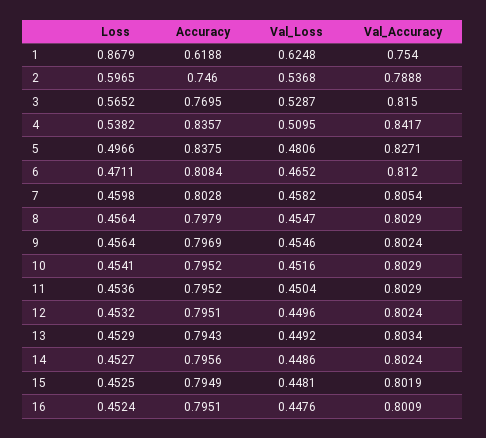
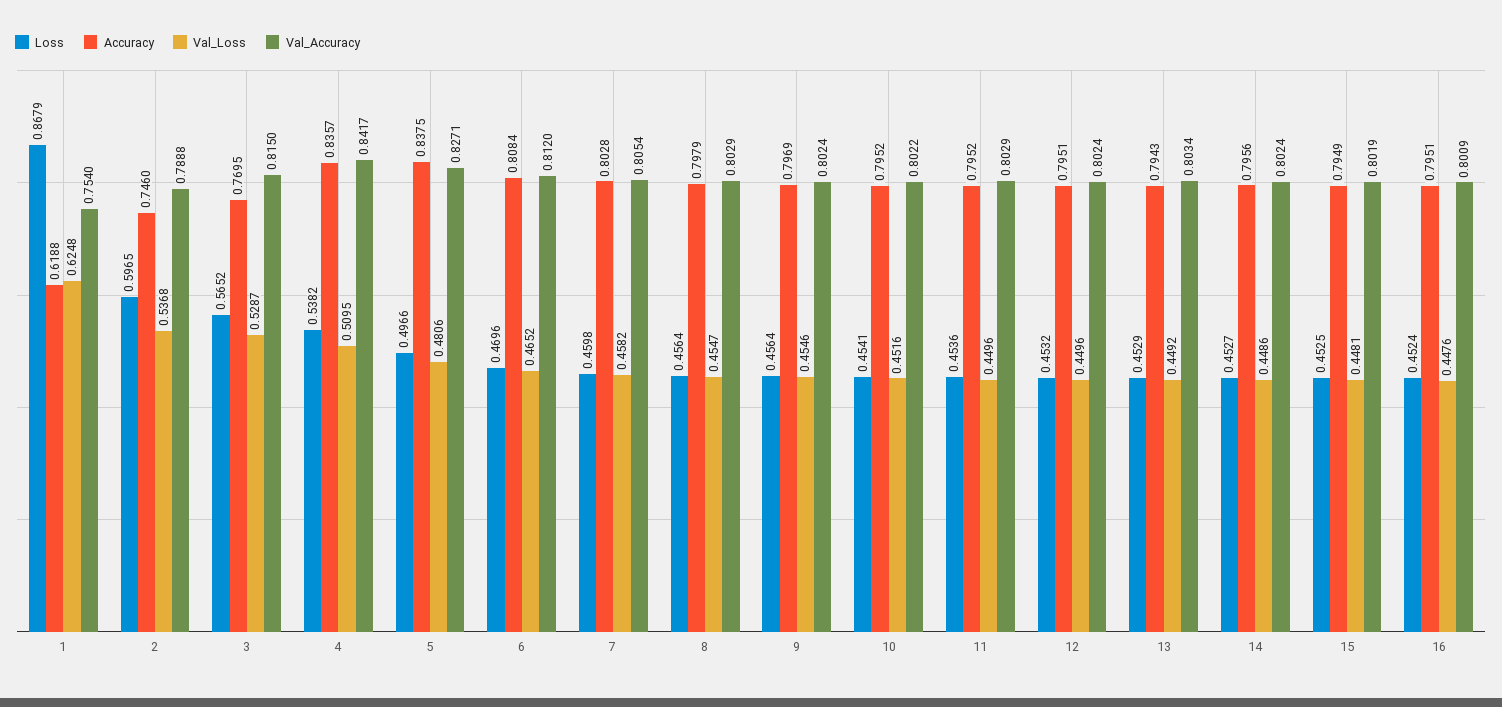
  {
    "Loss": {
      "1": 0.8679,
      "2": 0.5965,
      "3": 0.5652,
      "4": 0.5382,
      "5": 0.4966,
-     "6": 0.4711,
+     "6": 0.4696,
      "7": 0.4598,
      "8": 0.4564,
      "9": 0.4564,
      "10": 0.4541,
      "11": 0.4536,
      "12": 0.4532,
      "13": 0.4529,
      "14": 0.4527,
      "15": 0.4525,
      "16": 0.4524
    },
    "Accuracy": {
      "1": 0.6188,
      "2": 0.746,
      "3": 0.7695,
      "4": 0.8357,
      "5": 0.8375,
      "6": 0.8084,
      "7": 0.8028,
      "8": 0.7979,
      "9": 0.7969,
      "10": 0.7952,
      "11": 0.7952,
      "12": 0.7951,
      "13": 0.7943,
      "14": 0.7956,
      "15": 0.7949,
      "16": 0.7951
    },
    "Val_Loss": {
      "1": 0.6248,
      "2": 0.5368,
      "3": 0.5287,
      "4": 0.5095,
      "5": 0.4806,
      "6": 0.4652,
      "7": 0.4582,
      "8": 0.4547,
      "9": 0.4546,
      "10": 0.4516,
-     "11": 0.4504,
+     "11": 0.4496,
      "12": 0.4496,
      "13": 0.4492,
      "14": 0.4486,
      "15": 0.4481,
      "16": 0.4476
    },
    "Val_Accuracy": {
      "1": 0.754,
      "2": 0.7888,
      "3": 0.815,
      "4": 0.8417,
      "5": 0.8271,
      "6": 0.812,
      "7": 0.8054,
      "8": 0.8029,
      "9": 0.8024,
-     "10": 0.8029,
+     "10": 0.8022,
      "11": 0.8029,
      "12": 0.8024,
      "13": 0.8034,
      "14": 0.8024,
      "15": 0.8019,
      "16": 0.8009
    }
  }

